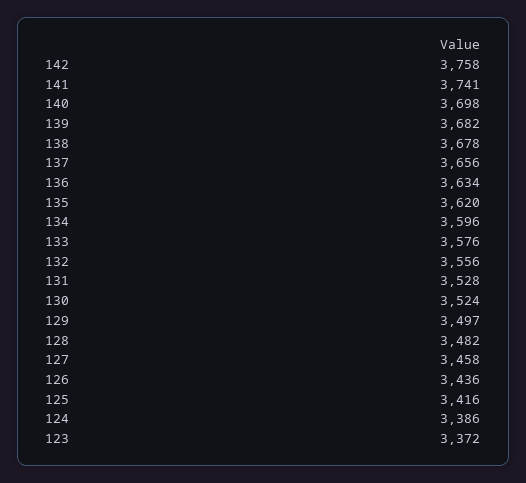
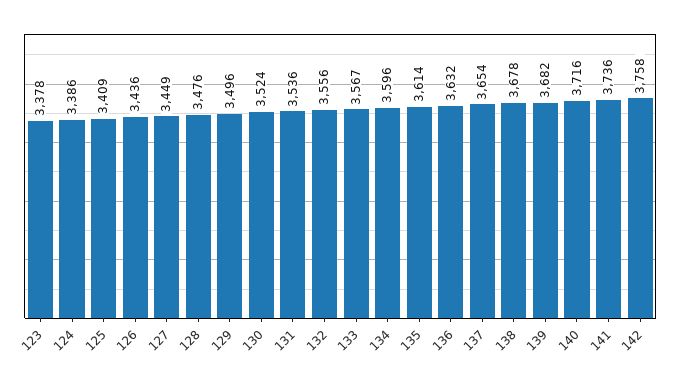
  {
    "142": 3758,
-   "141": 3741,
+   "141": 3736,
-   "140": 3698,
+   "140": 3716,
    "139": 3682,
    "138": 3678,
-   "137": 3656,
+   "137": 3654,
-   "136": 3634,
+   "136": 3632,
-   "135": 3620,
+   "135": 3614,
    "134": 3596,
-   "133": 3576,
+   "133": 3567,
    "132": 3556,
-   "131": 3528,
+   "131": 3536,
    "130": 3524,
-   "129": 3497,
+   "129": 3496,
-   "128": 3482,
+   "128": 3476,
-   "127": 3458,
+   "127": 3449,
    "126": 3436,
-   "125": 3416,
+   "125": 3409,
    "124": 3386,
-   "123": 3372
+   "123": 3378
  }

